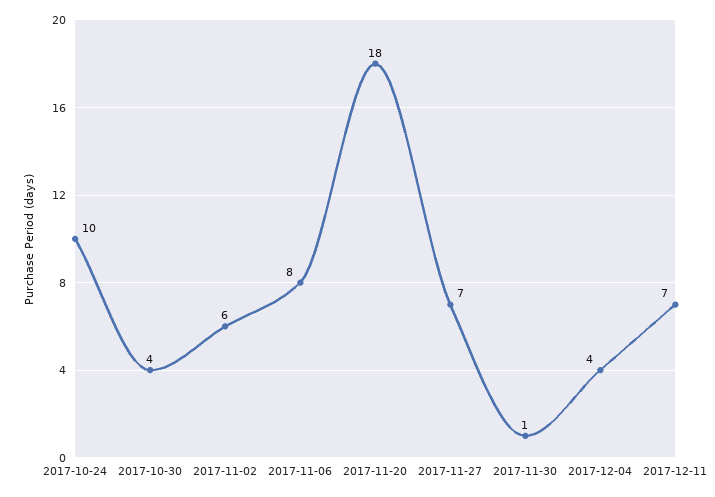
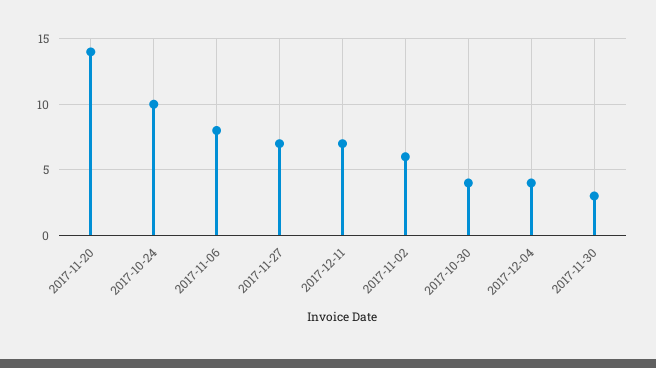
  {
    "2017-10-24": 10,
    "2017-10-30": 4,
    "2017-11-02": 6,
    "2017-11-06": 8,
-   "2017-11-20": 18,
+   "2017-11-20": 14,
    "2017-11-27": 7,
-   "2017-11-30": 1,
+   "2017-11-30": 3,
    "2017-12-04": 4,
    "2017-12-11": 7
  }

